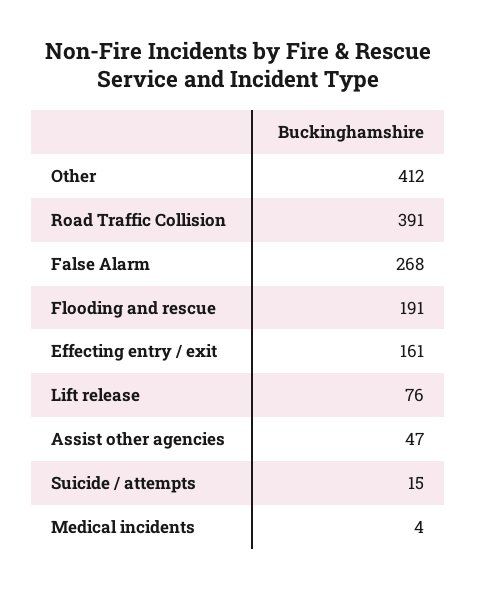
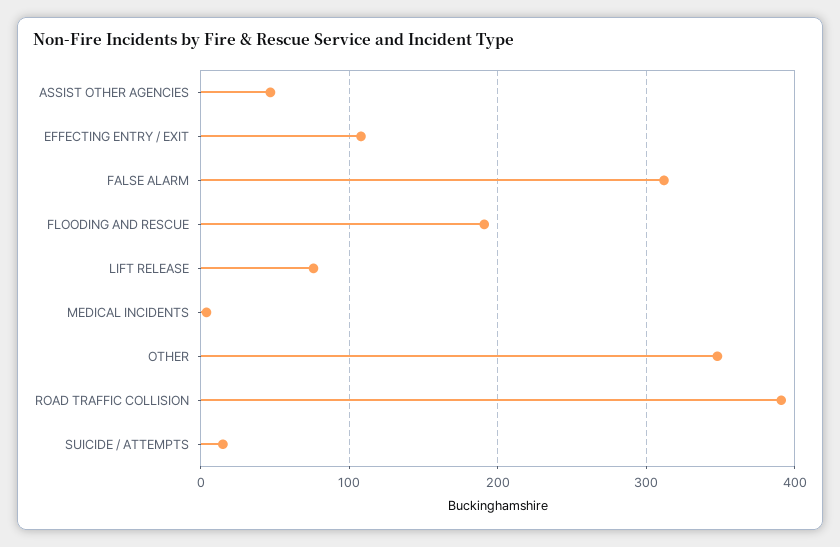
  {
-   "Other": 412,
+   "Other": 350,
    "Road Traffic Collision": 391,
-   "False Alarm": 268,
+   "False Alarm": 310,
    "Flooding and rescue": 191,
-   "Effecting entry / exit": 161,
+   "Effecting entry / exit": 110,
    "Lift release": 76,
    "Assist other agencies": 47,
    "Suicide / attempts": 15,
    "Medical incidents": 4
  }

